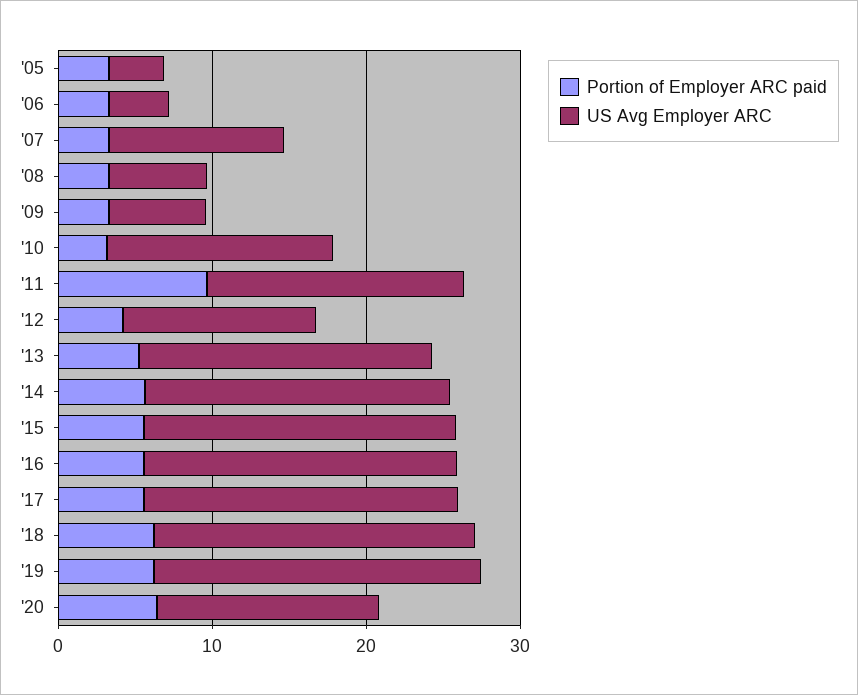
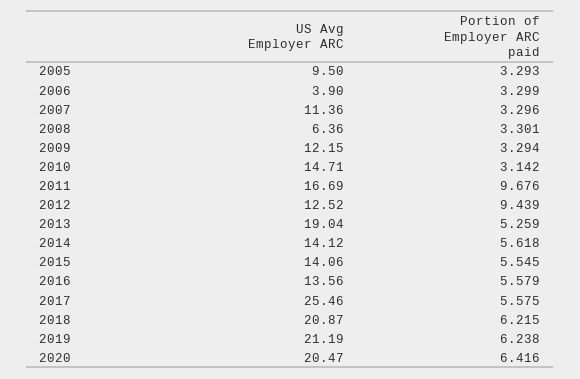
  {
    "Portion of Employer ARC paid": {
      "'05": 3.293,
      "'06": 3.299,
      "'07": 3.296,
      "'08": 3.301,
      "'09": 3.294,
      "'10": 3.142,
      "'11": 9.676,
-     "'12": 4,
+     "'12": 9.439,
      "'13": 5.259,
      "'14": 5.618,
      "'15": 5.545,
      "'16": 5.579,
      "'17": 5.575,
      "'18": 6.215,
      "'19": 6.238,
      "'20": 6.416
    },
    "US Avg Employer ARC": {
-     "'05": 4,
+     "'05": 9.5,
      "'06": 3.9,
      "'07": 11.36,
      "'08": 6.36,
-     "'09": 6,
+     "'09": 12.15,
      "'10": 14.71,
      "'11": 16.69,
      "'12": 12.52,
      "'13": 19.04,
-     "'14": 20,
+     "'14": 14.12,
-     "'15": 20,
+     "'15": 14.06,
-     "'16": 20,
+     "'16": 13.56,
-     "'17": 20,
+     "'17": 25.46,
      "'18": 20.87,
      "'19": 21.19,
-     "'20": 14
+     "'20": 20.47
    }
  }

